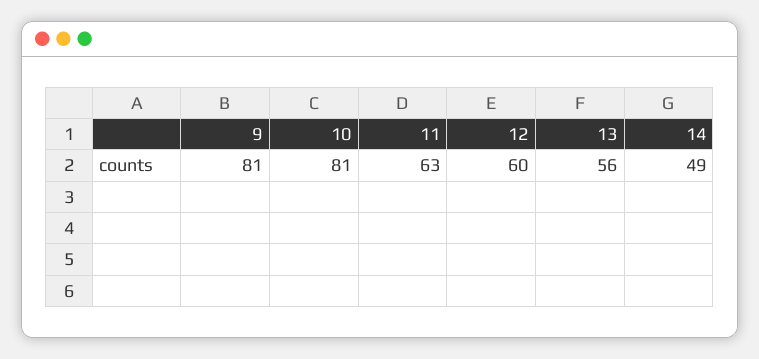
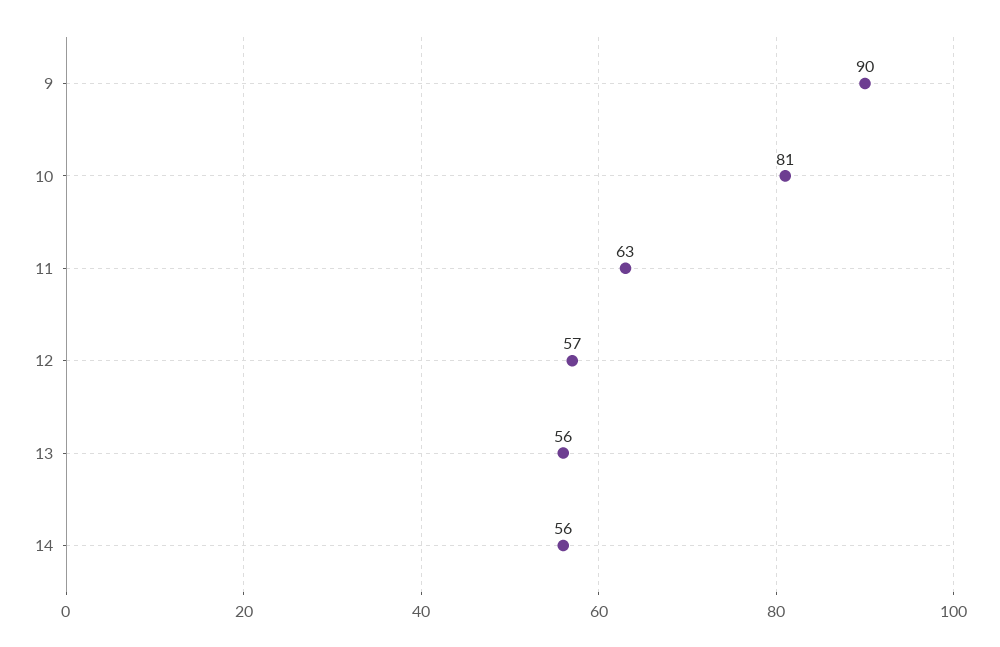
  {
-   "9": 81,
+   "9": 90,
    "10": 81,
    "11": 63,
-   "12": 60,
+   "12": 57,
    "13": 56,
-   "14": 49
+   "14": 56
  }

